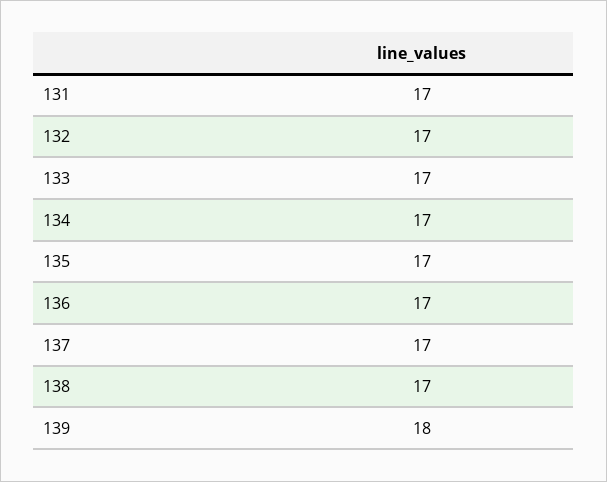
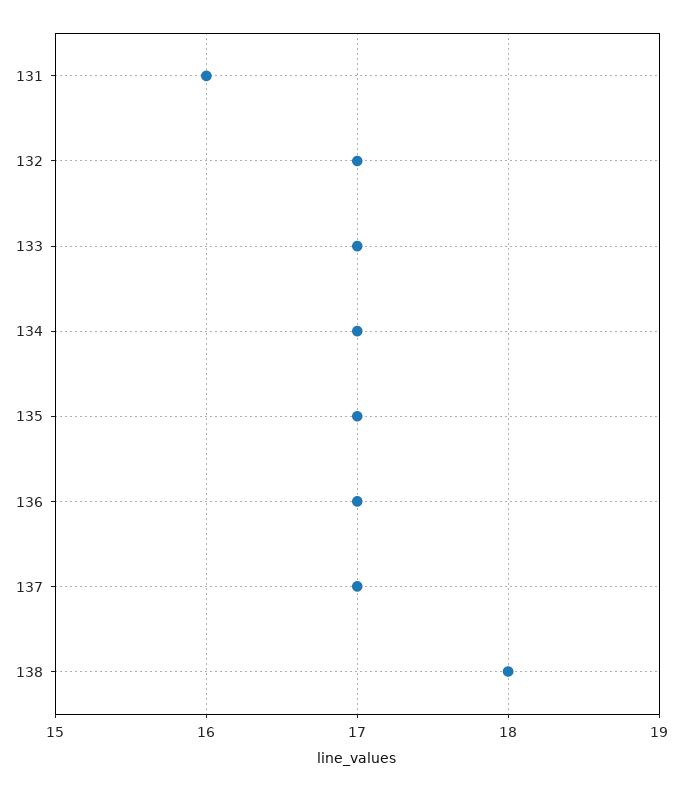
  {
-   "131": 17,
+   "131": 16,
    "132": 17,
    "133": 17,
    "134": 17,
    "135": 17,
    "136": 17,
    "137": 17,
-   "138": 17,
+   "138": 18
-   "139": 18
  }

